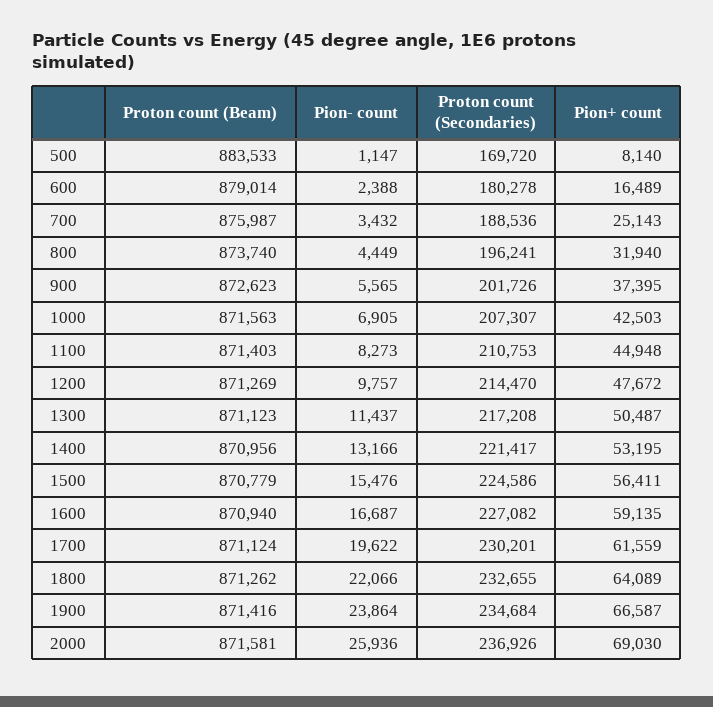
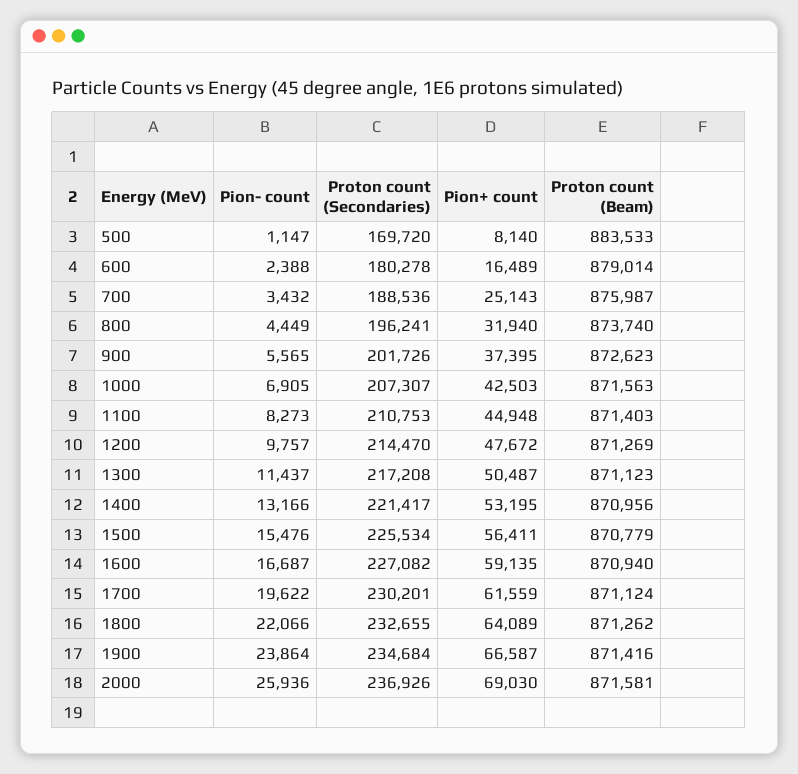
  {
    "Proton count (Beam)": {
      "500": 883533,
      "600": 879014,
      "700": 875987,
      "800": 873740,
      "900": 872623,
      "1000": 871563,
      "1100": 871403,
      "1200": 871269,
      "1300": 871123,
      "1400": 870956,
      "1500": 870779,
      "1600": 870940,
      "1700": 871124,
      "1800": 871262,
      "1900": 871416,
      "2000": 871581
    },
    "Pion- count": {
      "500": 1147,
      "600": 2388,
      "700": 3432,
      "800": 4449,
      "900": 5565,
      "1000": 6905,
      "1100": 8273,
      "1200": 9757,
      "1300": 11437,
      "1400": 13166,
      "1500": 15476,
      "1600": 16687,
      "1700": 19622,
      "1800": 22066,
      "1900": 23864,
      "2000": 25936
    },
    "Proton count (Secondaries)": {
      "500": 169720,
      "600": 180278,
      "700": 188536,
      "800": 196241,
      "900": 201726,
      "1000": 207307,
      "1100": 210753,
      "1200": 214470,
      "1300": 217208,
      "1400": 221417,
-     "1500": 224586,
+     "1500": 225534,
      "1600": 227082,
      "1700": 230201,
      "1800": 232655,
      "1900": 234684,
      "2000": 236926
    },
    "Pion+ count": {
      "500": 8140,
      "600": 16489,
      "700": 25143,
      "800": 31940,
      "900": 37395,
      "1000": 42503,
      "1100": 44948,
      "1200": 47672,
      "1300": 50487,
      "1400": 53195,
      "1500": 56411,
      "1600": 59135,
      "1700": 61559,
      "1800": 64089,
      "1900": 66587,
      "2000": 69030
    }
  }

